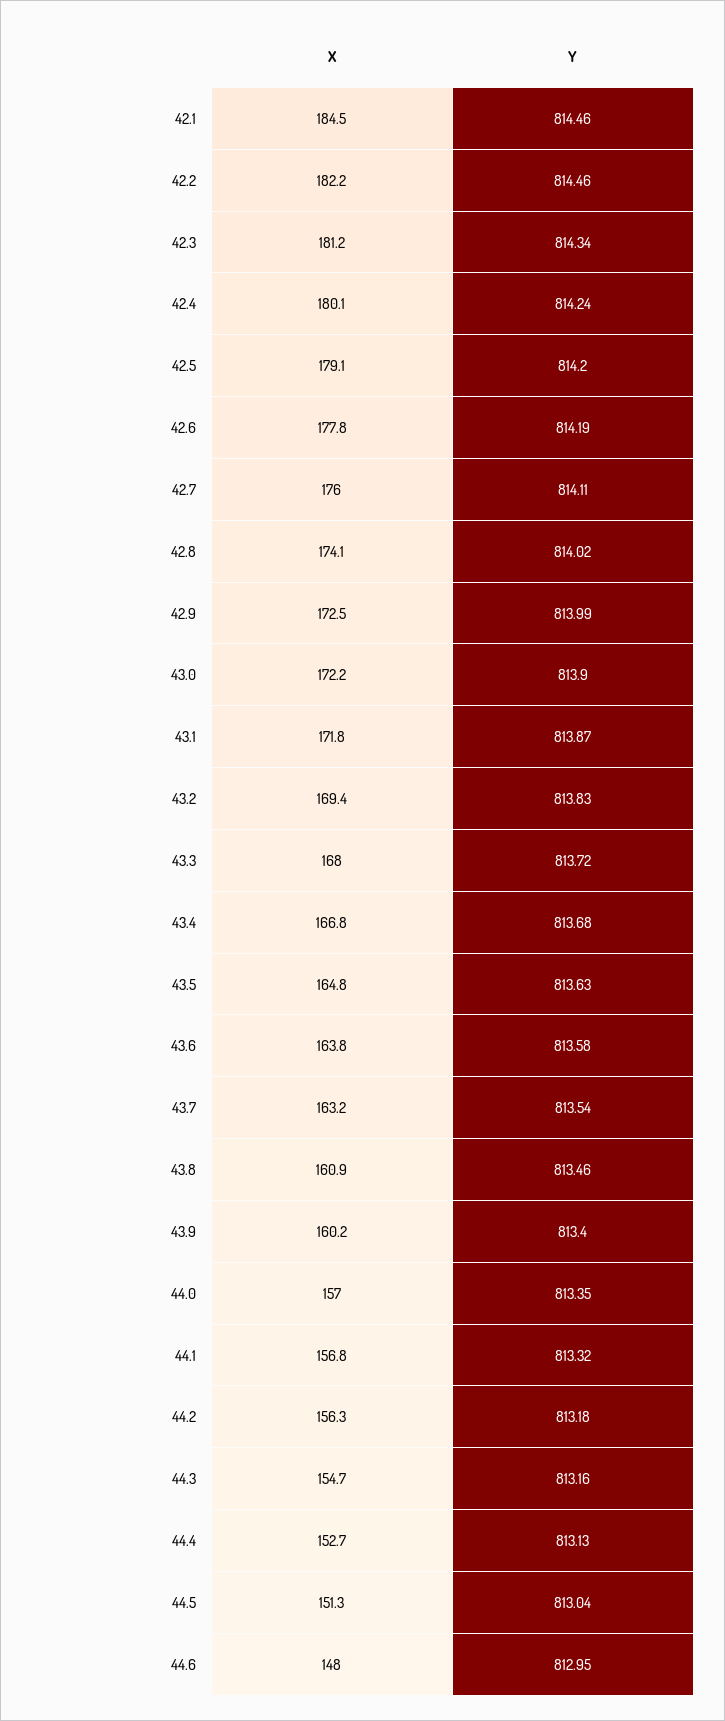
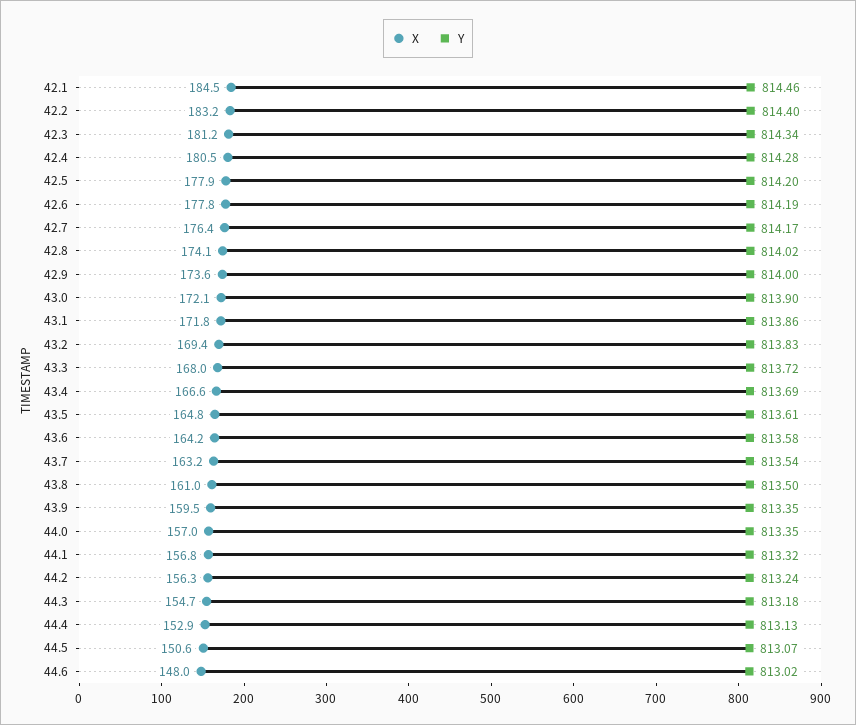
  {
    "X": {
      "42.1": 184.5,
-     "42.2": 182.2,
+     "42.2": 183.2,
      "42.3": 181.2,
-     "42.4": 180.1,
+     "42.4": 180.5,
-     "42.5": 179.1,
+     "42.5": 177.9,
      "42.6": 177.8,
-     "42.7": 176,
+     "42.7": 176.4,
      "42.8": 174.1,
-     "42.9": 172.5,
+     "42.9": 173.6,
-     "43.0": 172.2,
+     "43.0": 172.1,
      "43.1": 171.8,
      "43.2": 169.4,
      "43.3": 168,
-     "43.4": 166.8,
+     "43.4": 166.6,
      "43.5": 164.8,
-     "43.6": 163.8,
+     "43.6": 164.2,
      "43.7": 163.2,
-     "43.8": 160.9,
+     "43.8": 161,
-     "43.9": 160.2,
+     "43.9": 159.5,
      "44.0": 157,
      "44.1": 156.8,
      "44.2": 156.3,
      "44.3": 154.7,
-     "44.4": 152.7,
+     "44.4": 152.9,
-     "44.5": 151.3,
+     "44.5": 150.6,
      "44.6": 148
    },
    "Y": {
      "42.1": 814.46,
-     "42.2": 814.46,
+     "42.2": 814.4,
      "42.3": 814.34,
-     "42.4": 814.24,
+     "42.4": 814.28,
      "42.5": 814.2,
      "42.6": 814.19,
-     "42.7": 814.11,
+     "42.7": 814.17,
      "42.8": 814.02,
-     "42.9": 813.99,
+     "42.9": 814,
      "43.0": 813.9,
-     "43.1": 813.87,
+     "43.1": 813.86,
      "43.2": 813.83,
      "43.3": 813.72,
-     "43.4": 813.68,
+     "43.4": 813.69,
-     "43.5": 813.63,
+     "43.5": 813.61,
      "43.6": 813.58,
      "43.7": 813.54,
-     "43.8": 813.46,
+     "43.8": 813.5,
-     "43.9": 813.4,
+     "43.9": 813.35,
      "44.0": 813.35,
      "44.1": 813.32,
-     "44.2": 813.18,
+     "44.2": 813.24,
-     "44.3": 813.16,
+     "44.3": 813.18,
      "44.4": 813.13,
-     "44.5": 813.04,
+     "44.5": 813.07,
-     "44.6": 812.95
+     "44.6": 813.02
    }
  }

